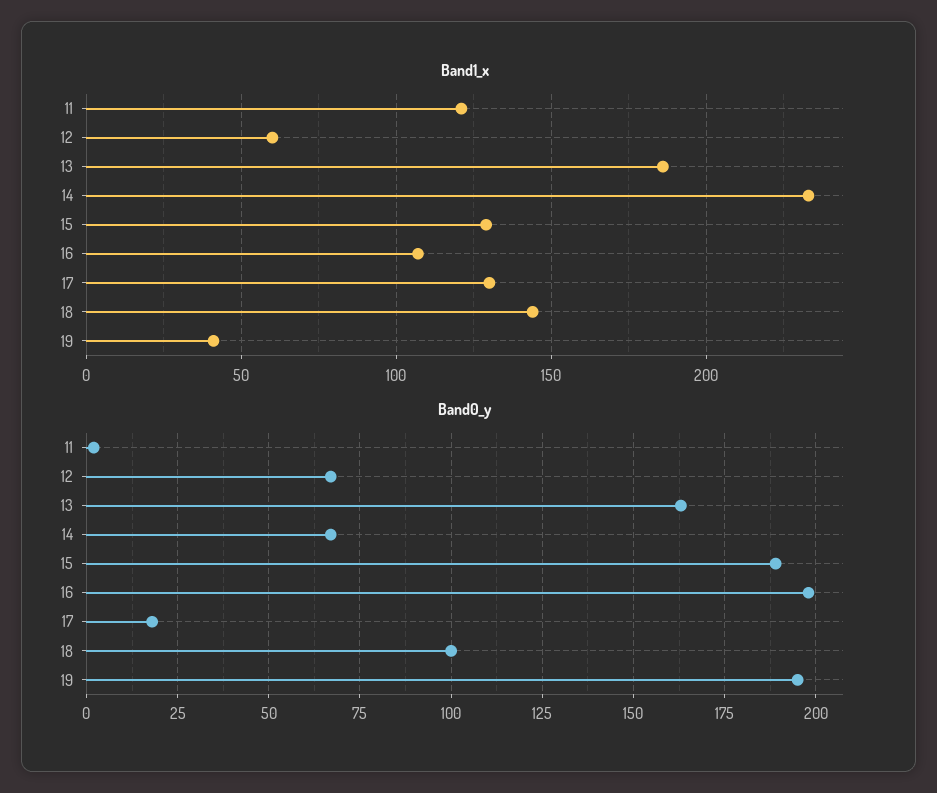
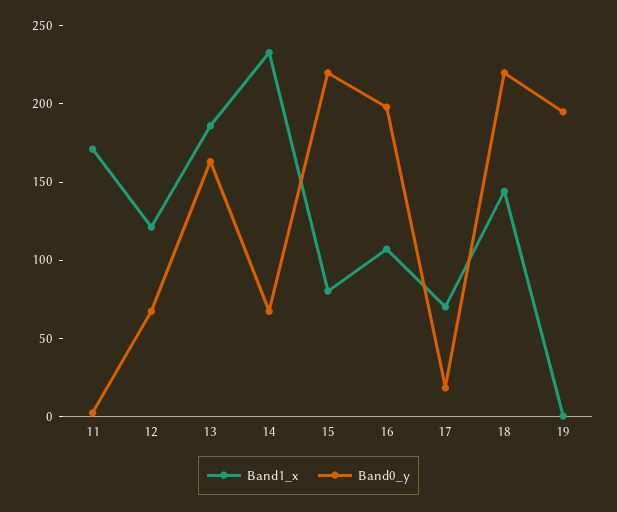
  {
    "Band1_x": {
-     "11": 120,
+     "11": 170,
-     "12": 60,
+     "12": 120,
      "13": 185,
      "14": 235,
-     "15": 130,
+     "15": 80,
      "16": 105,
-     "17": 130,
+     "17": 70,
      "18": 145,
-     "19": 40
+     "19": 0
    },
    "Band0_y": {
      "11": 0,
      "12": 65,
      "13": 165,
      "14": 65,
-     "15": 190,
+     "15": 220,
      "16": 200,
      "17": 20,
-     "18": 100,
+     "18": 220,
      "19": 195
    }
  }

